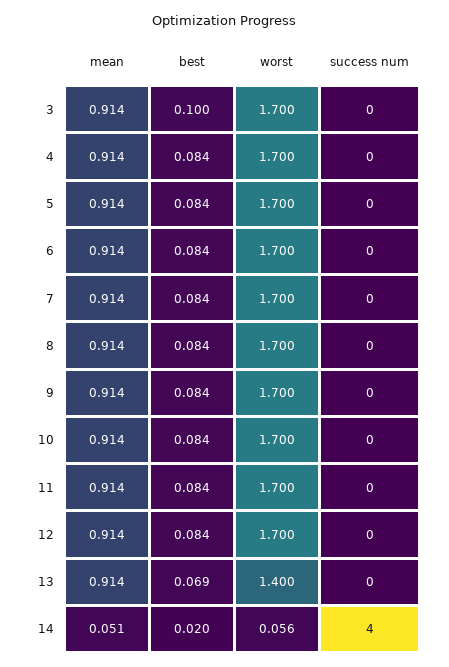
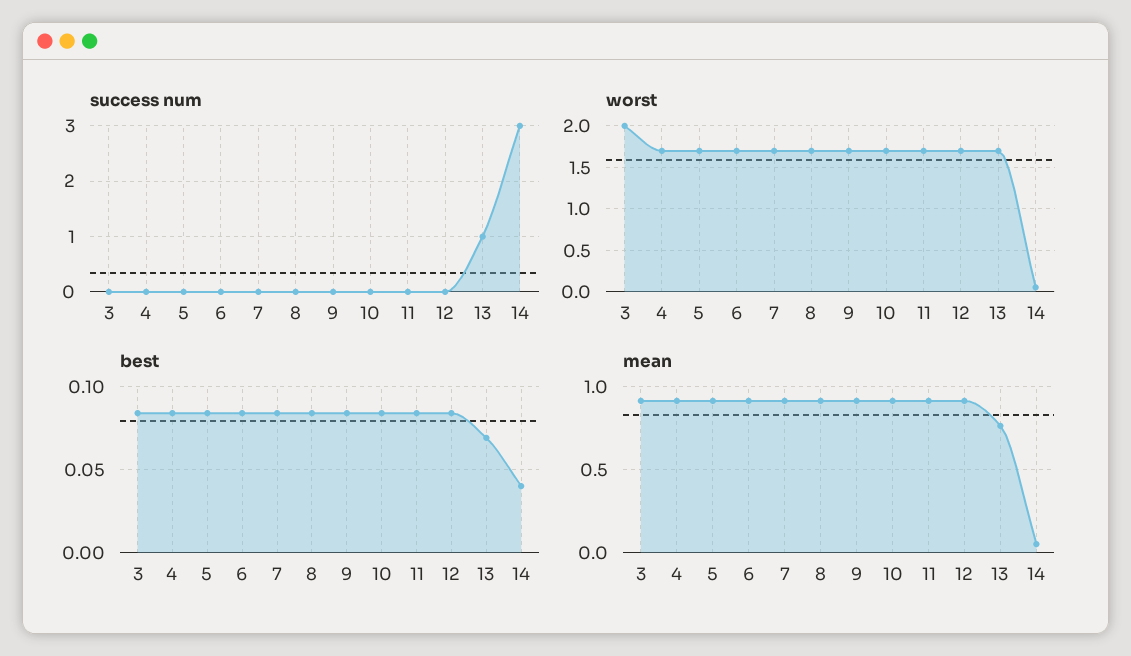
  {
    "mean": {
      "3": 0.914,
      "4": 0.914,
      "5": 0.914,
      "6": 0.914,
      "7": 0.914,
      "8": 0.914,
      "9": 0.914,
      "10": 0.914,
      "11": 0.914,
      "12": 0.914,
-     "13": 0.914,
+     "13": 0.75,
      "14": 0.051
    },
    "best": {
-     "3": 0.1,
+     "3": 0.085,
      "4": 0.084,
      "5": 0.084,
      "6": 0.084,
      "7": 0.084,
      "8": 0.084,
      "9": 0.084,
      "10": 0.084,
      "11": 0.084,
      "12": 0.084,
      "13": 0.069,
-     "14": 0.02
+     "14": 0.04
    },
    "worst": {
-     "3": 1.7,
+     "3": 2,
      "4": 1.7,
      "5": 1.7,
      "6": 1.7,
      "7": 1.7,
      "8": 1.7,
      "9": 1.7,
      "10": 1.7,
      "11": 1.7,
      "12": 1.7,
-     "13": 1.4,
+     "13": 1.7,
      "14": 0.056
    },
    "success num": {
      "3": 0,
      "4": 0,
      "5": 0,
      "6": 0,
      "7": 0,
      "8": 0,
      "9": 0,
      "10": 0,
      "11": 0,
      "12": 0,
-     "13": 0,
+     "13": 1,
-     "14": 4
+     "14": 3
    }
  }

